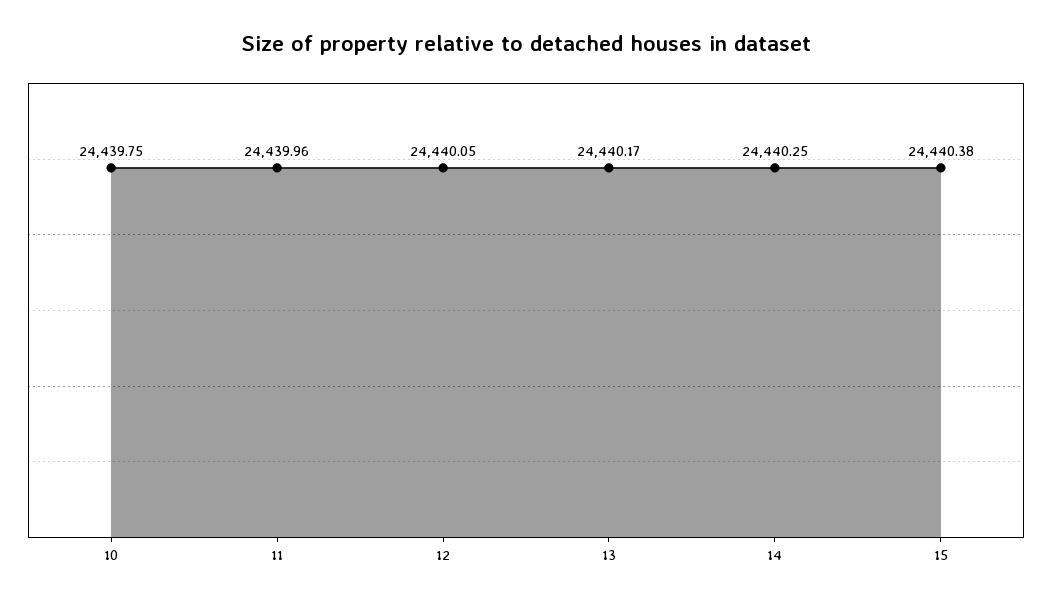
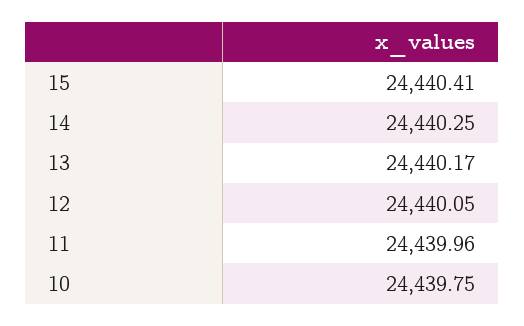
  {
    "10": 24439.75,
    "11": 24439.96,
    "12": 24440.05,
    "13": 24440.17,
    "14": 24440.25,
-   "15": 24440.38
+   "15": 24440.41
  }

